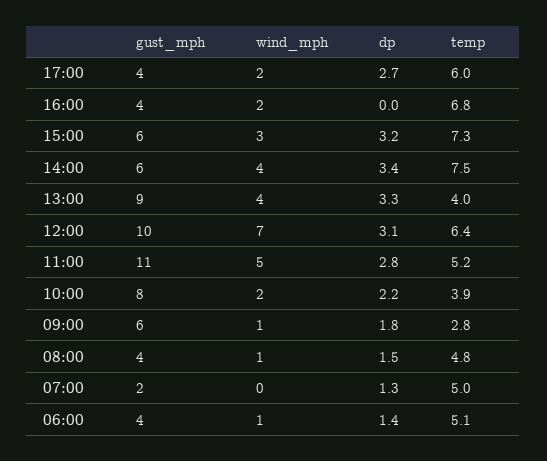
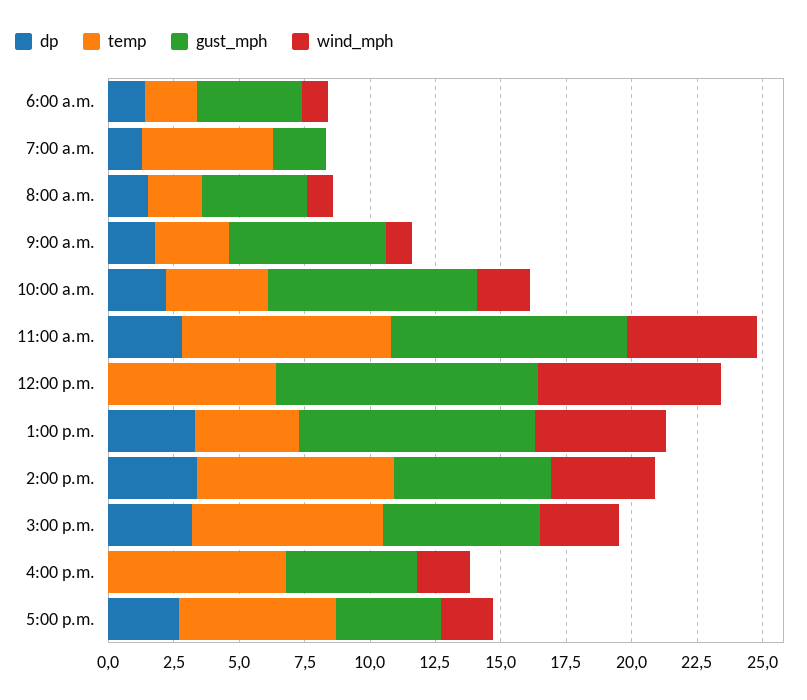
  {
    "gust_mph": {
      "17:00": 4,
-     "16:00": 4,
+     "16:00": 5,
      "15:00": 6,
      "14:00": 6,
      "13:00": 9,
      "12:00": 10,
-     "11:00": 11,
+     "11:00": 9,
      "10:00": 8,
      "09:00": 6,
      "08:00": 4,
      "07:00": 2,
      "06:00": 4
    },
    "wind_mph": {
      "17:00": 2,
      "16:00": 2,
      "15:00": 3,
      "14:00": 4,
-     "13:00": 4,
+     "13:00": 5,
      "12:00": 7,
      "11:00": 5,
      "10:00": 2,
      "09:00": 1,
      "08:00": 1,
      "07:00": 0,
      "06:00": 1
    },
    "dp": {
      "17:00": 2.7,
      "16:00": 0,
      "15:00": 3.2,
      "14:00": 3.4,
      "13:00": 3.3,
-     "12:00": 3.1,
+     "12:00": 0,
      "11:00": 2.8,
      "10:00": 2.2,
      "09:00": 1.8,
      "08:00": 1.5,
      "07:00": 1.3,
      "06:00": 1.4
    },
    "temp": {
      "17:00": 6,
      "16:00": 6.8,
      "15:00": 7.3,
      "14:00": 7.5,
      "13:00": 4,
      "12:00": 6.4,
-     "11:00": 5.2,
+     "11:00": 8,
      "10:00": 3.9,
      "09:00": 2.8,
-     "08:00": 4.8,
+     "08:00": 2,
      "07:00": 5,
-     "06:00": 5.1
+     "06:00": 2
    }
  }

